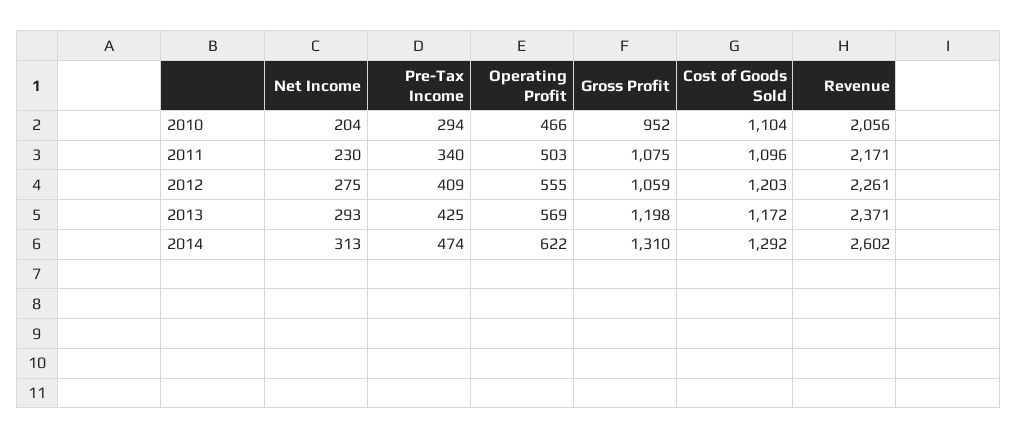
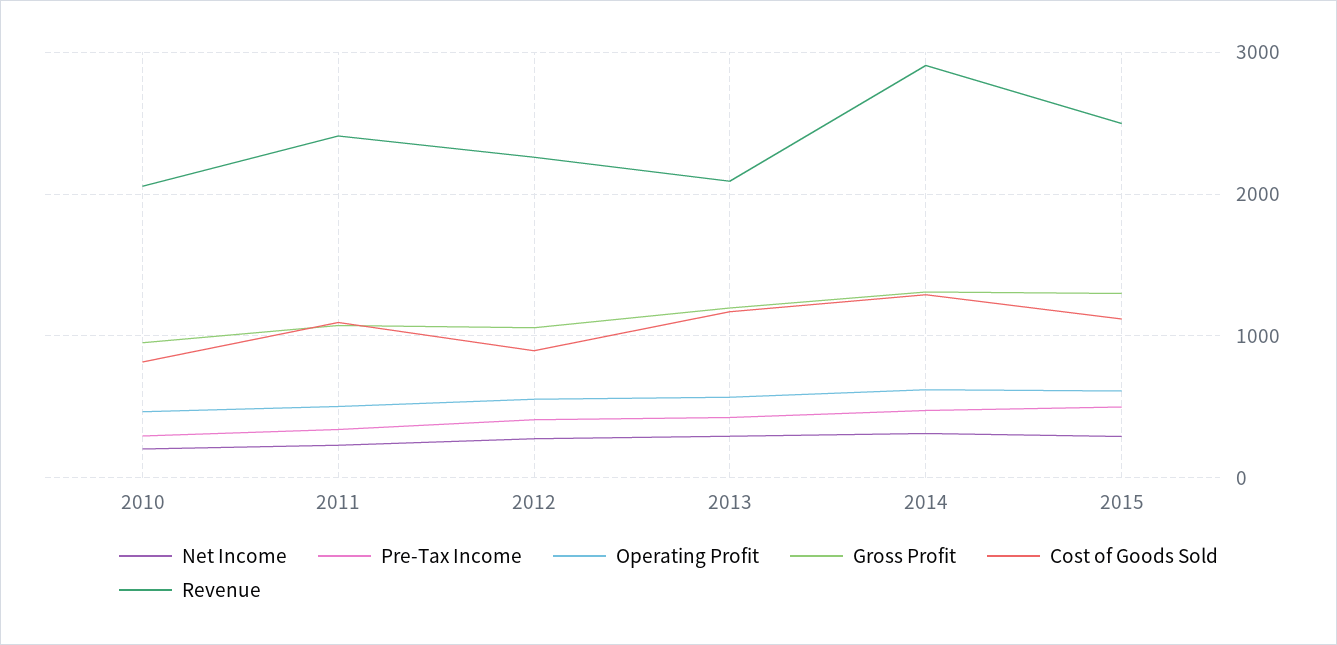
  {
    "Net Income": {
      "2010": 204,
      "2011": 230,
      "2012": 275,
      "2013": 293,
-     "2014": 313
+     "2014": 313,
+     "2015": 300
    },
    "Pre-Tax Income": {
      "2010": 294,
      "2011": 340,
      "2012": 409,
      "2013": 425,
-     "2014": 474
+     "2014": 474,
+     "2015": 500
    },
    "Operating Profit": {
      "2010": 466,
      "2011": 503,
      "2012": 555,
      "2013": 569,
-     "2014": 622
+     "2014": 622,
+     "2015": 600
    },
    "Gross Profit": {
      "2010": 952,
      "2011": 1075,
      "2012": 1059,
      "2013": 1198,
-     "2014": 1310
+     "2014": 1310,
+     "2015": 1300
    },
    "Cost of Goods Sold": {
-     "2010": 1104,
+     "2010": 800,
      "2011": 1096,
-     "2012": 1203,
+     "2012": 900,
      "2013": 1172,
-     "2014": 1292
+     "2014": 1292,
+     "2015": 1100
    },
    "Revenue": {
      "2010": 2056,
-     "2011": 2171,
+     "2011": 2400,
      "2012": 2261,
-     "2013": 2371,
+     "2013": 2100,
-     "2014": 2602
+     "2014": 2900,
+     "2015": 2500
    }
  }

